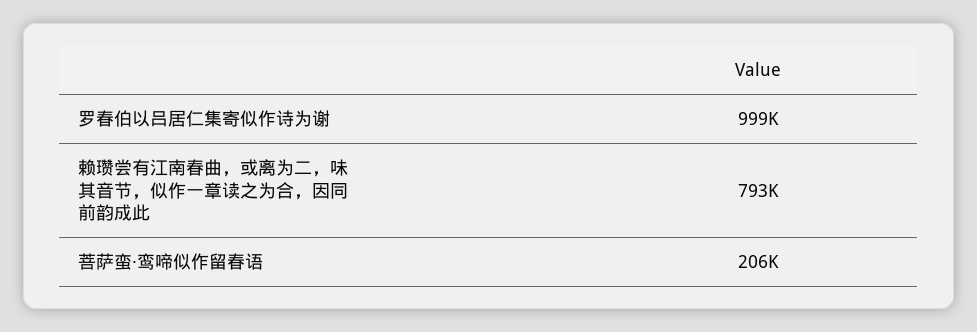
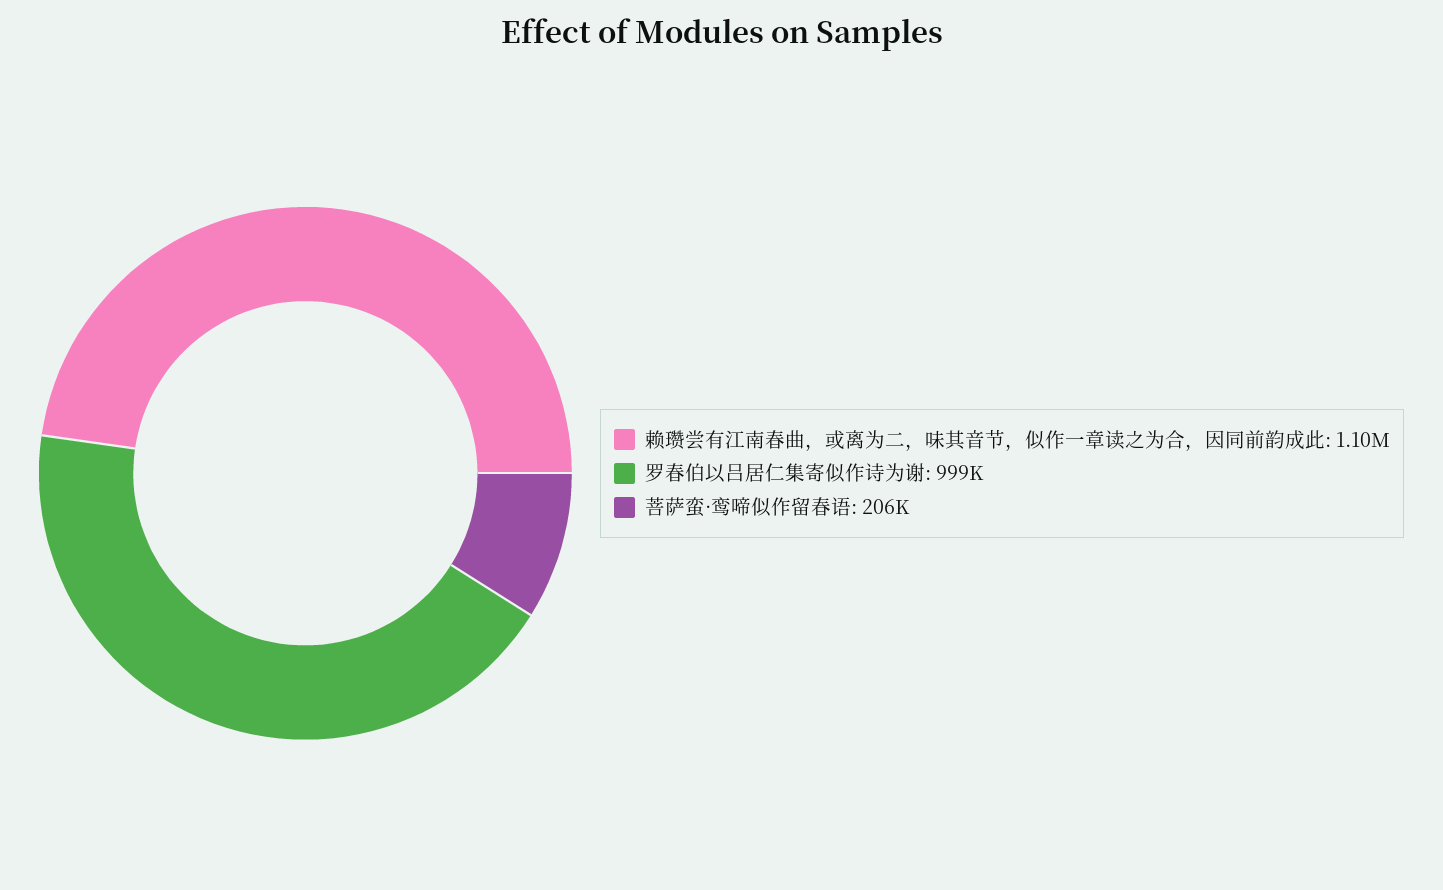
  {
    "罗春伯以吕居仁集寄似作诗为谢": 999000,
-   "赖瓒尝有江南春曲，或离为二，味其音节，似作一章读之为合，因同前韵成此": 793000,
+   "赖瓒尝有江南春曲，或离为二，味其音节，似作一章读之为合，因同前韵成此": 1100000,
    "菩萨蛮·鸾啼似作留春语": 206000
  }

